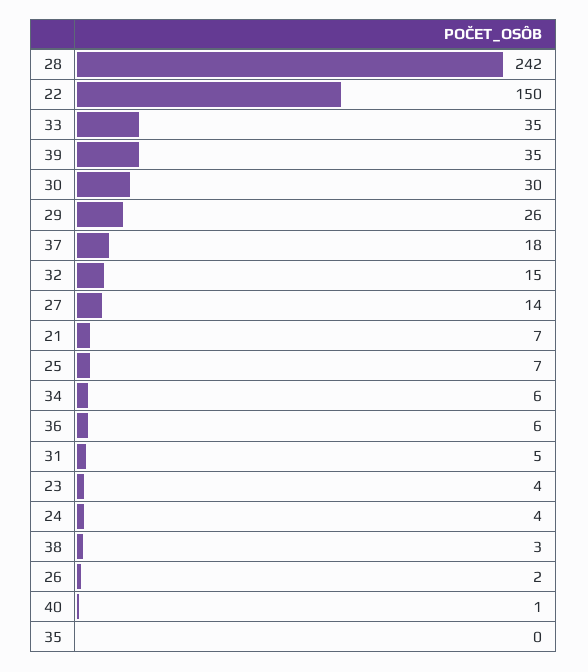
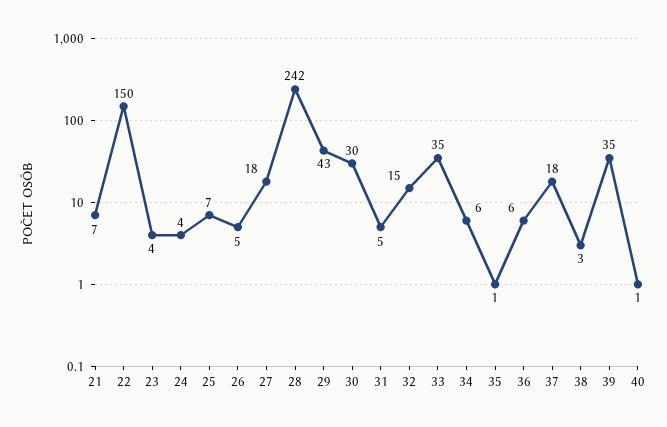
  {
    "28": 242,
    "22": 150,
    "33": 35,
    "39": 35,
    "30": 30,
-   "29": 26,
+   "29": 43,
    "37": 18,
    "32": 15,
-   "27": 14,
+   "27": 18,
    "21": 7,
    "25": 7,
    "34": 6,
    "36": 6,
    "31": 5,
    "23": 4,
    "24": 4,
    "38": 3,
-   "26": 2,
+   "26": 5,
    "40": 1,
-   "35": 0
+   "35": 1
  }

